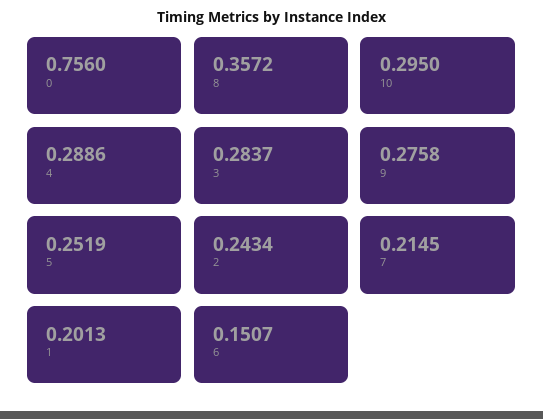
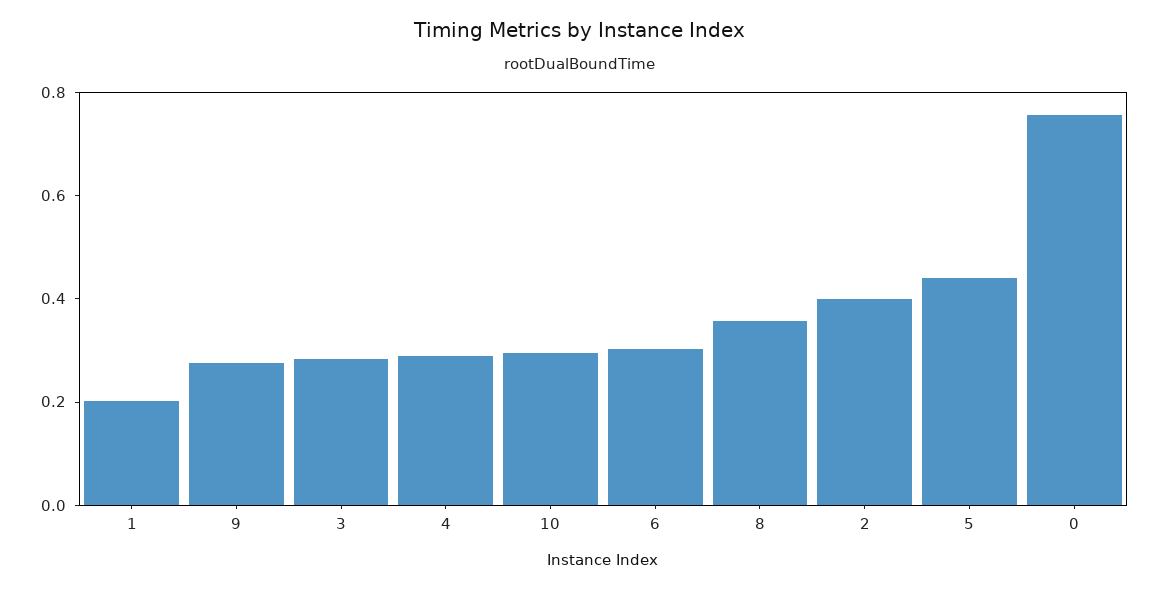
  {
    "0": 0.756,
    "8": 0.3572,
    "10": 0.295,
    "4": 0.2886,
    "3": 0.2837,
    "9": 0.2758,
-   "5": 0.2519,
+   "5": 0.45,
-   "2": 0.2434,
+   "2": 0.4,
-   "7": 0.2145,
    "1": 0.2013,
-   "6": 0.1507
+   "6": 0.3
  }

